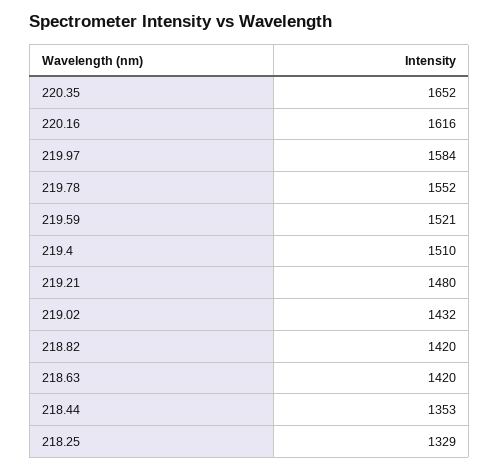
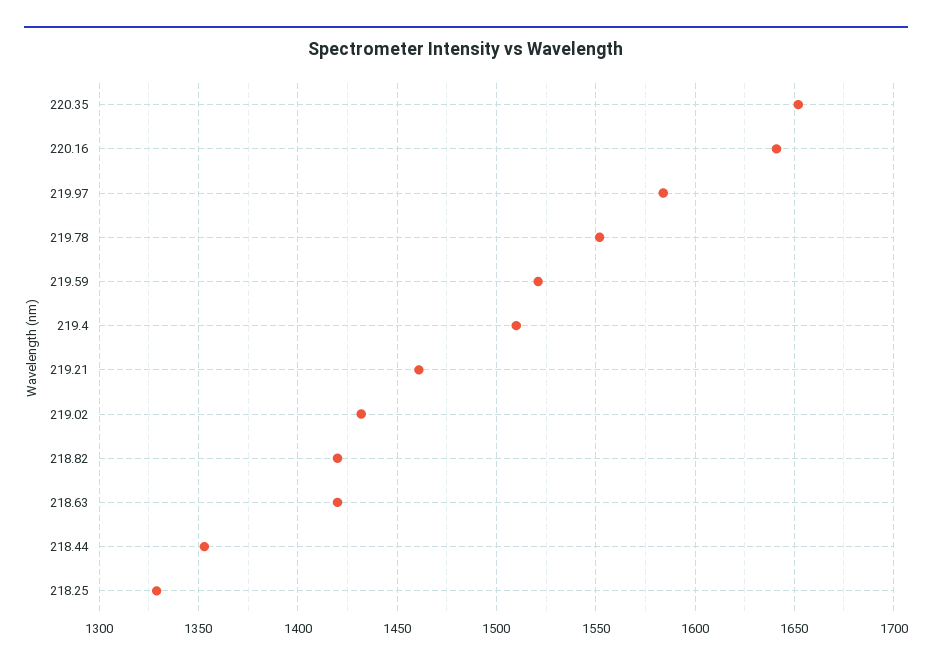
  {
    "220.35": 1652,
-   "220.16": 1616,
+   "220.16": 1640,
    "219.97": 1584,
    "219.78": 1552,
    "219.59": 1521,
    "219.4": 1510,
-   "219.21": 1480,
+   "219.21": 1460,
    "219.02": 1432,
    "218.82": 1420,
    "218.63": 1420,
    "218.44": 1353,
    "218.25": 1329
  }

